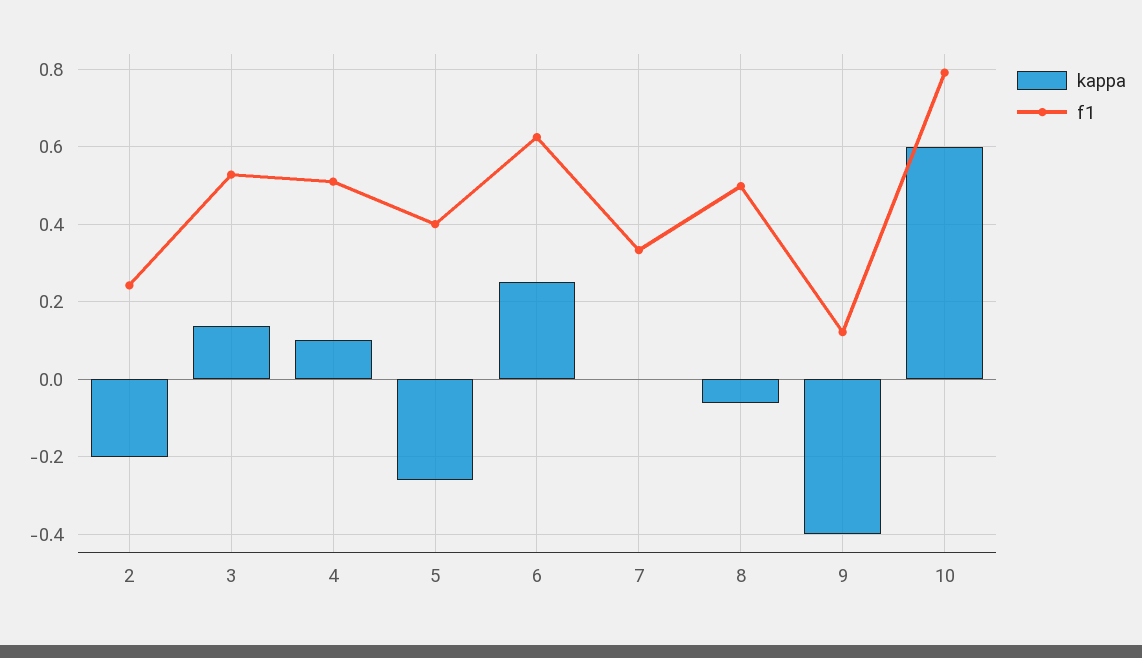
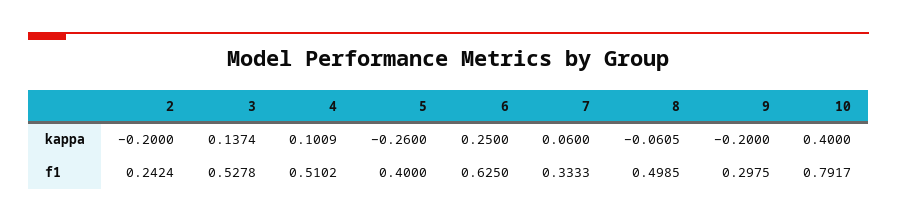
  {
    "kappa": {
      "2": -0.2,
      "3": 0.1374,
      "4": 0.1009,
      "5": -0.26,
      "6": 0.25,
-     "7": 0,
+     "7": 0.06,
      "8": -0.0605,
-     "9": -0.4,
+     "9": -0.2,
-     "10": 0.6
+     "10": 0.4
    },
    "f1": {
      "2": 0.2424,
      "3": 0.5278,
      "4": 0.5102,
      "5": 0.4,
      "6": 0.625,
      "7": 0.3333,
      "8": 0.4985,
-     "9": 0.12,
+     "9": 0.2975,
      "10": 0.7917
    }
  }

